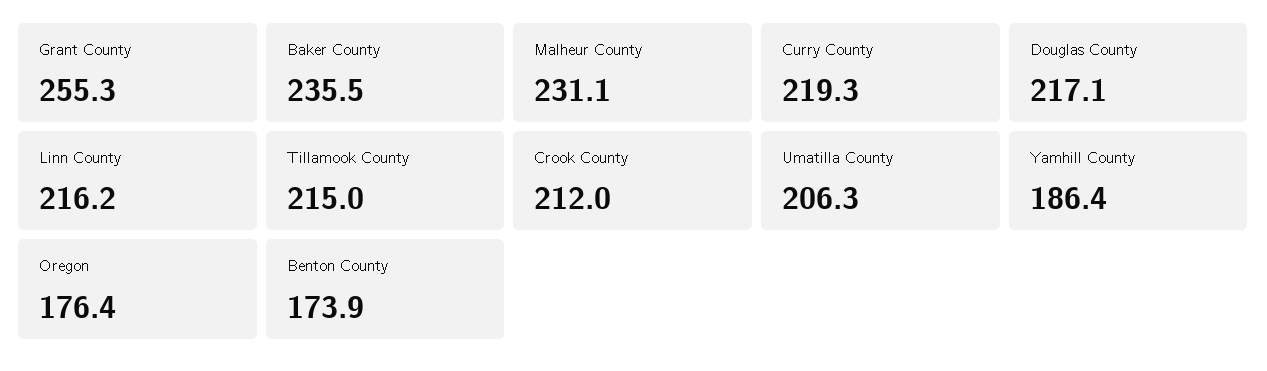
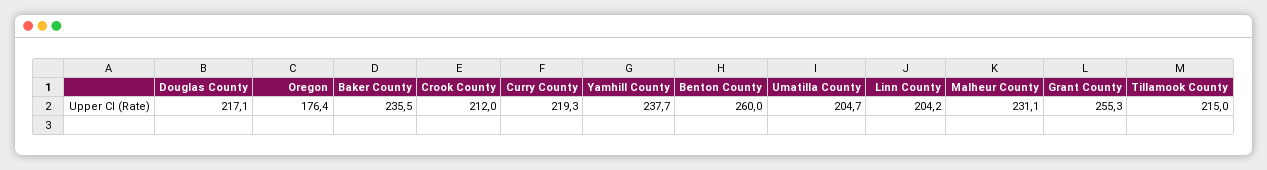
  {
    "Grant County": 255.3,
    "Baker County": 235.5,
    "Malheur County": 231.1,
    "Curry County": 219.3,
    "Douglas County": 217.1,
-   "Linn County": 216.2,
+   "Linn County": 204.2,
    "Tillamook County": 215,
    "Crook County": 212,
-   "Umatilla County": 206.3,
+   "Umatilla County": 204.7,
-   "Yamhill County": 186.4,
+   "Yamhill County": 237.7,
    "Oregon": 176.4,
-   "Benton County": 173.9
+   "Benton County": 260
  }

